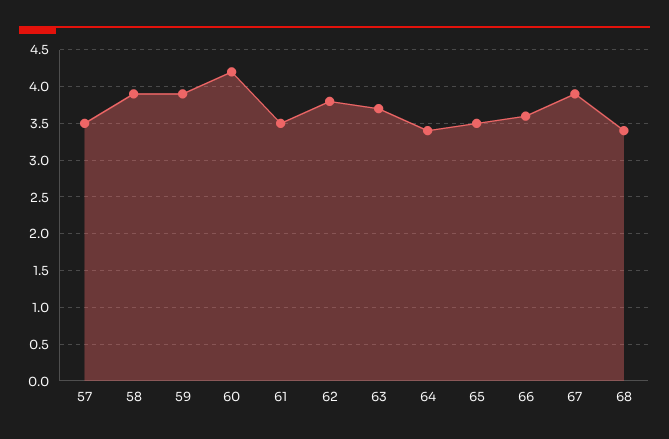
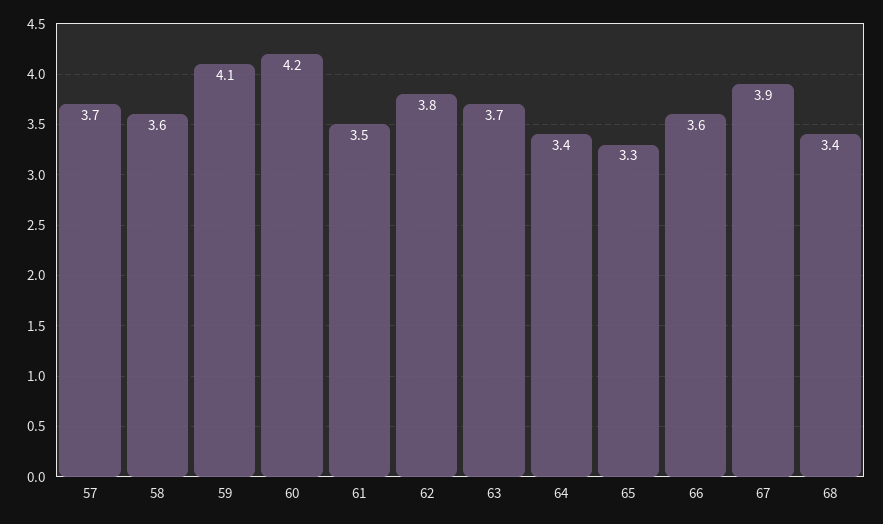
  {
-   "57": 3.5,
+   "57": 3.7,
-   "58": 3.9,
+   "58": 3.6,
-   "59": 3.9,
+   "59": 4.1,
    "60": 4.2,
    "61": 3.5,
    "62": 3.8,
    "63": 3.7,
    "64": 3.4,
-   "65": 3.5,
+   "65": 3.3,
    "66": 3.6,
    "67": 3.9,
    "68": 3.4
  }

